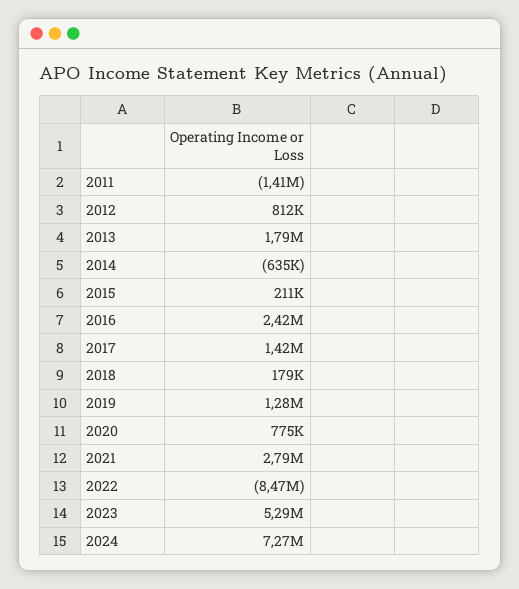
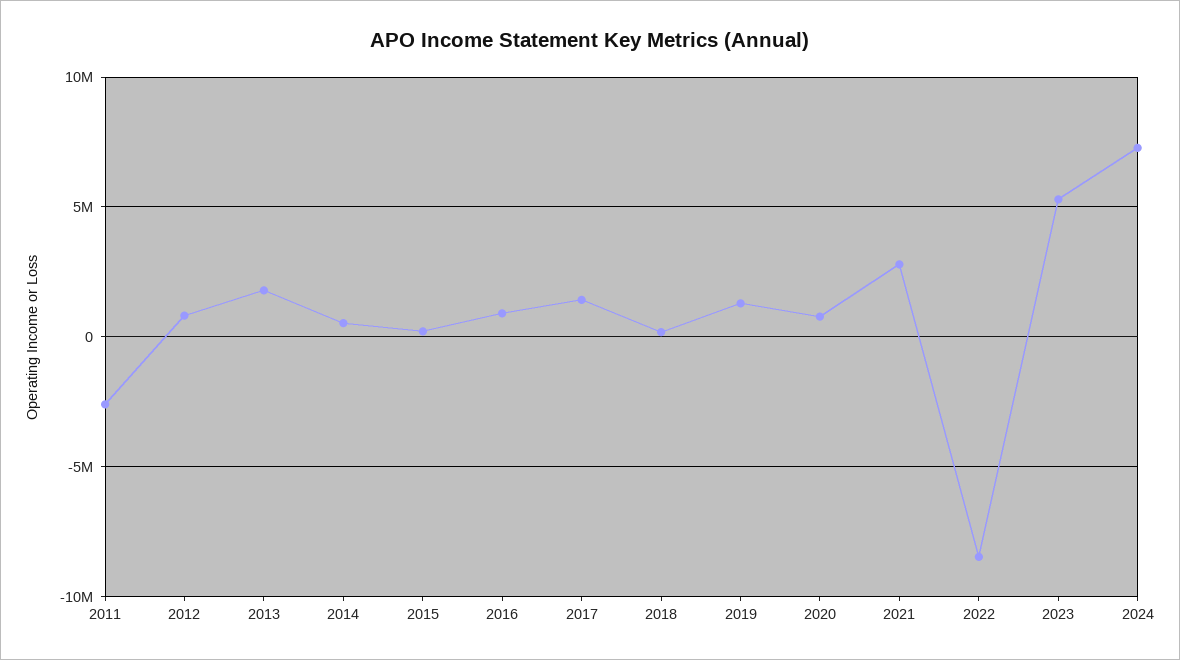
  {
-   "2011": -1410000,
+   "2011": -2500000,
    "2012": 812000,
    "2013": 1790000,
-   "2014": -635000,
+   "2014": 500000,
    "2015": 211000,
-   "2016": 2420000,
+   "2016": 1000000,
    "2017": 1420000,
    "2018": 179000,
    "2019": 1280000,
    "2020": 775000,
    "2021": 2790000,
    "2022": -8470000,
    "2023": 5290000,
    "2024": 7270000
  }

